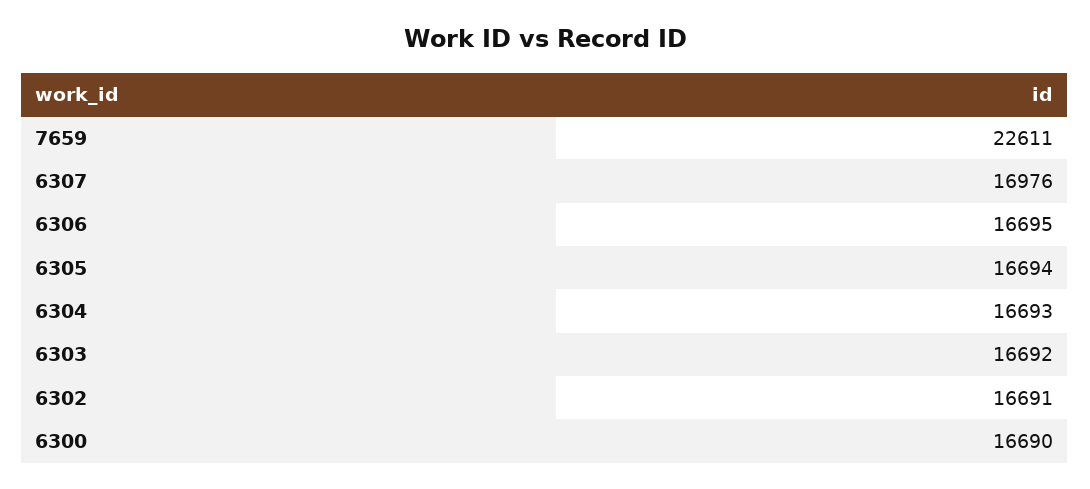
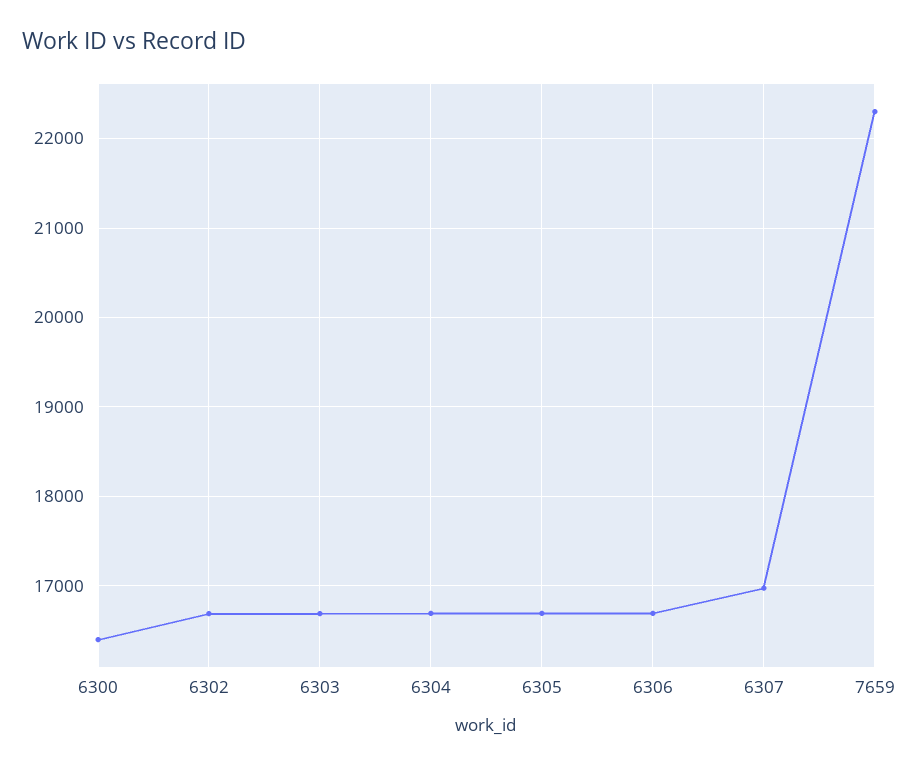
  {
-   "7659": 22611,
+   "7659": 22300,
    "6307": 16976,
    "6306": 16695,
    "6305": 16694,
    "6304": 16693,
    "6303": 16692,
    "6302": 16691,
-   "6300": 16690
+   "6300": 16400
  }

